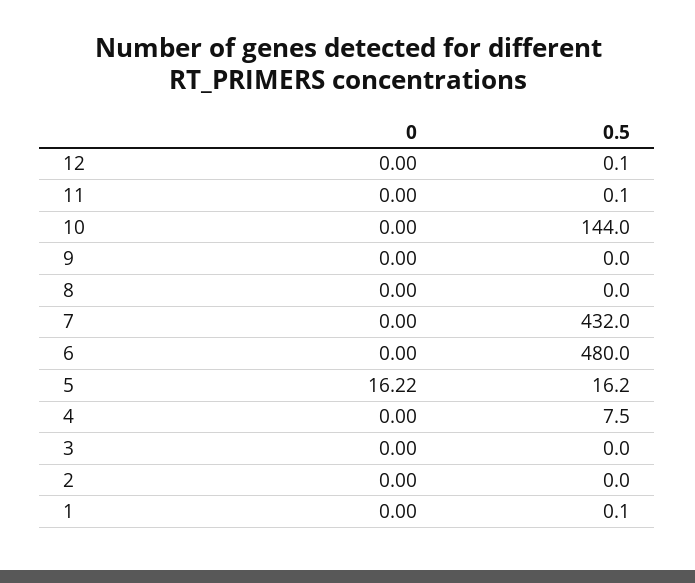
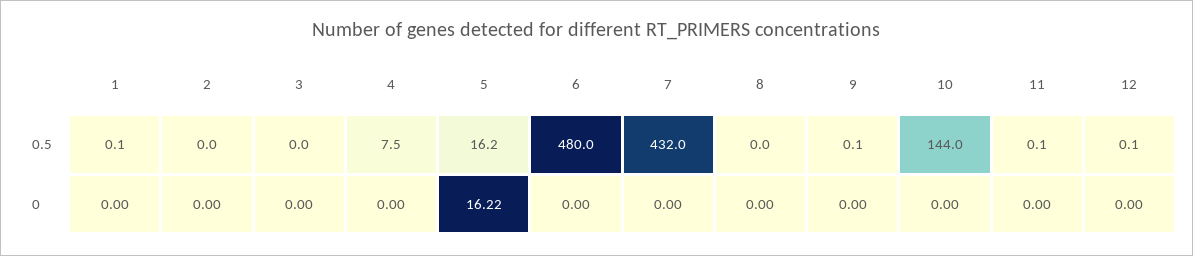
  {
    "0": {
      "12": 0,
      "11": 0,
      "10": 0,
      "9": 0,
      "8": 0,
      "7": 0,
      "6": 0,
      "5": 16.22,
      "4": 0,
      "3": 0,
      "2": 0,
      "1": 0
    },
    "0.5": {
      "12": 0.1,
      "11": 0.1,
      "10": 144,
-     "9": 0,
+     "9": 0.1,
      "8": 0,
      "7": 432,
      "6": 480,
      "5": 16.2,
      "4": 7.5,
      "3": 0,
      "2": 0,
      "1": 0.1
    }
  }

